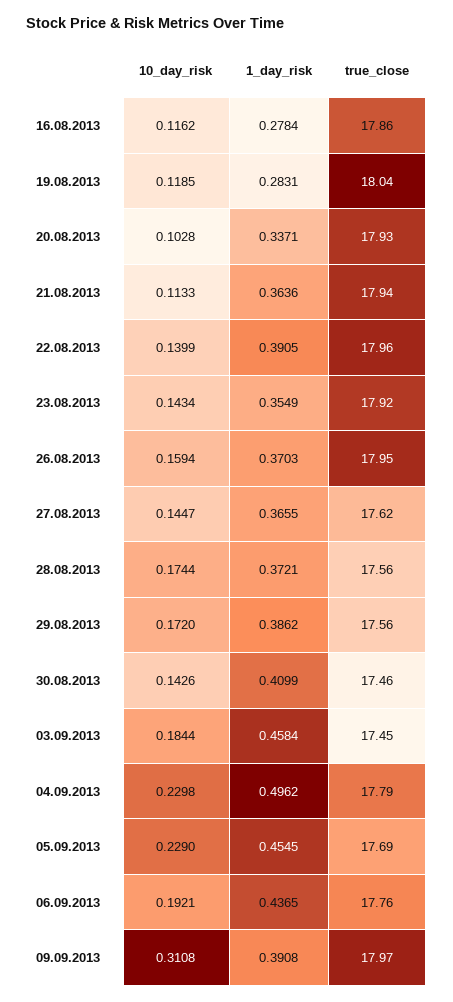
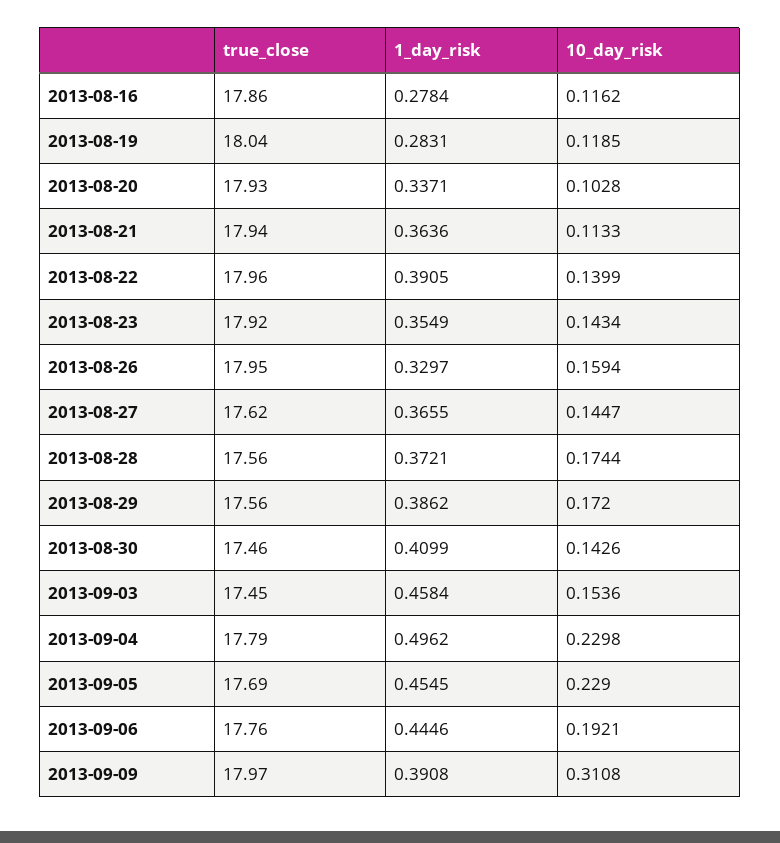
  {
    "10_day_risk": {
      "16.08.2013": 0.1162,
      "19.08.2013": 0.1185,
      "20.08.2013": 0.1028,
      "21.08.2013": 0.1133,
      "22.08.2013": 0.1399,
      "23.08.2013": 0.1434,
      "26.08.2013": 0.1594,
      "27.08.2013": 0.1447,
      "28.08.2013": 0.1744,
      "29.08.2013": 0.172,
      "30.08.2013": 0.1426,
-     "03.09.2013": 0.1844,
+     "03.09.2013": 0.1536,
      "04.09.2013": 0.2298,
      "05.09.2013": 0.229,
      "06.09.2013": 0.1921,
      "09.09.2013": 0.3108
    },
    "1_day_risk": {
      "16.08.2013": 0.2784,
      "19.08.2013": 0.2831,
      "20.08.2013": 0.3371,
      "21.08.2013": 0.3636,
      "22.08.2013": 0.3905,
      "23.08.2013": 0.3549,
-     "26.08.2013": 0.3703,
+     "26.08.2013": 0.3297,
      "27.08.2013": 0.3655,
      "28.08.2013": 0.3721,
      "29.08.2013": 0.3862,
      "30.08.2013": 0.4099,
      "03.09.2013": 0.4584,
      "04.09.2013": 0.4962,
      "05.09.2013": 0.4545,
-     "06.09.2013": 0.4365,
+     "06.09.2013": 0.4446,
      "09.09.2013": 0.3908
    },
    "true_close": {
      "16.08.2013": 17.86,
      "19.08.2013": 18.04,
      "20.08.2013": 17.93,
      "21.08.2013": 17.94,
      "22.08.2013": 17.96,
      "23.08.2013": 17.92,
      "26.08.2013": 17.95,
      "27.08.2013": 17.62,
      "28.08.2013": 17.56,
      "29.08.2013": 17.56,
      "30.08.2013": 17.46,
      "03.09.2013": 17.45,
      "04.09.2013": 17.79,
      "05.09.2013": 17.69,
      "06.09.2013": 17.76,
      "09.09.2013": 17.97
    }
  }

